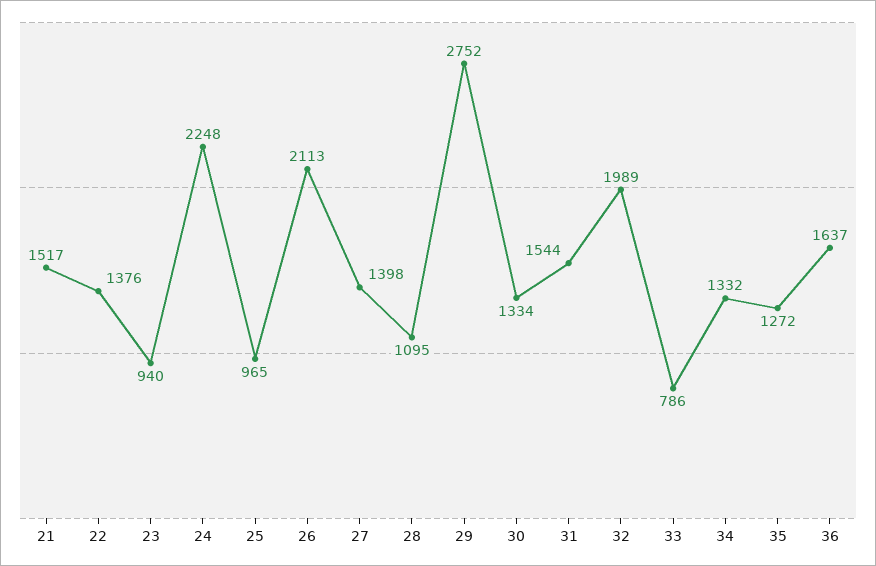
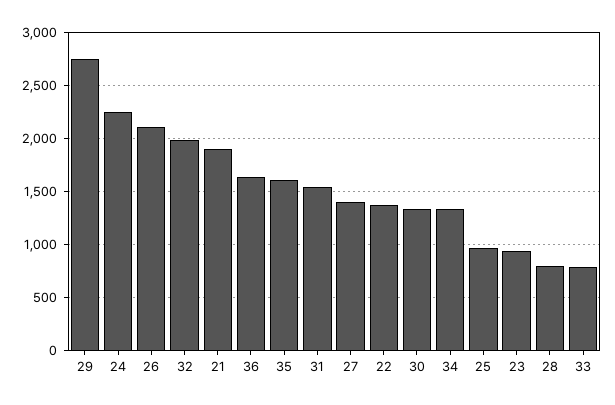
  {
-   "21": 1517,
+   "21": 1900,
    "22": 1376,
    "23": 940,
    "24": 2248,
    "25": 965,
    "26": 2113,
    "27": 1398,
-   "28": 1095,
+   "28": 800,
    "29": 2752,
    "30": 1334,
    "31": 1544,
    "32": 1989,
    "33": 786,
    "34": 1332,
-   "35": 1272,
+   "35": 1600,
    "36": 1637
  }

